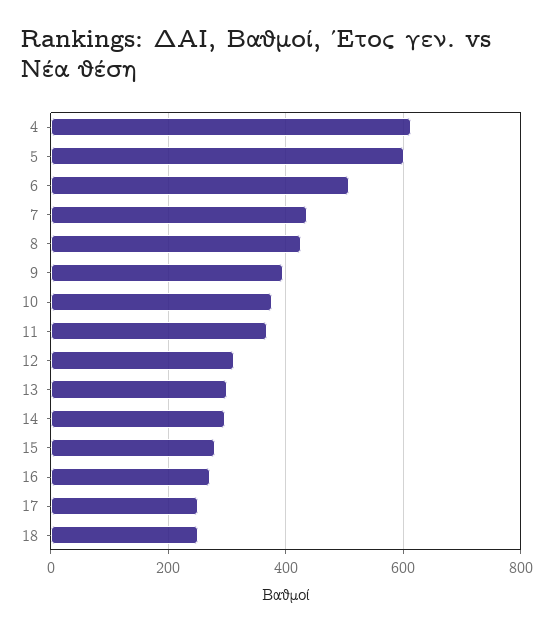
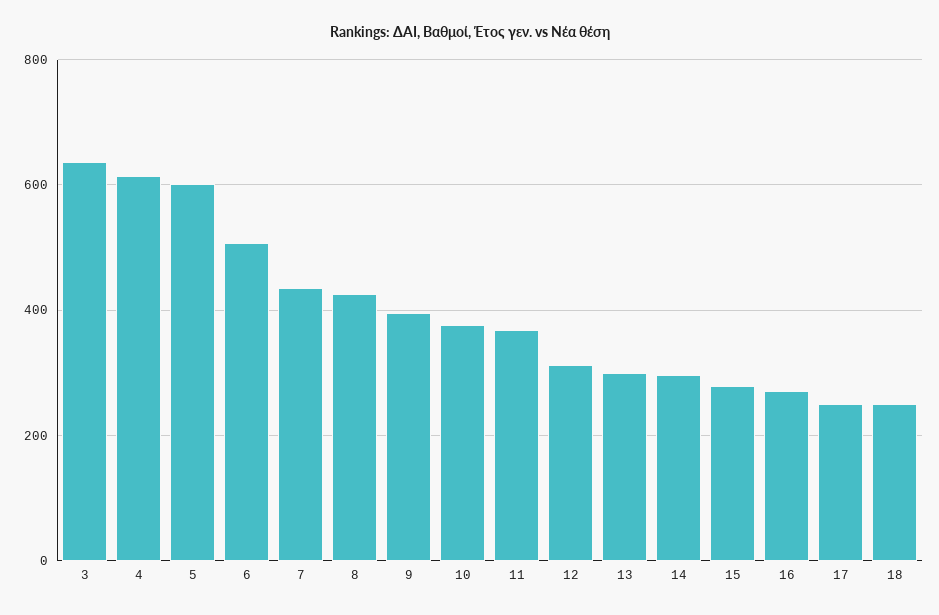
  {
    "4": 620,
    "5": 600,
    "6": 500,
    "7": 440,
    "8": 420,
    "9": 400,
    "10": 380,
    "11": 360,
    "12": 320,
    "13": 300,
    "14": 300,
    "15": 280,
    "16": 280,
    "17": 260,
-   "18": 240
+   "18": 240,
+   "3": 640
  }

